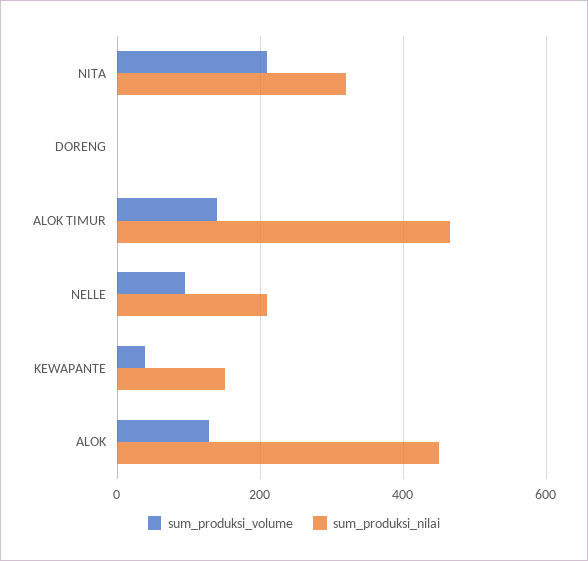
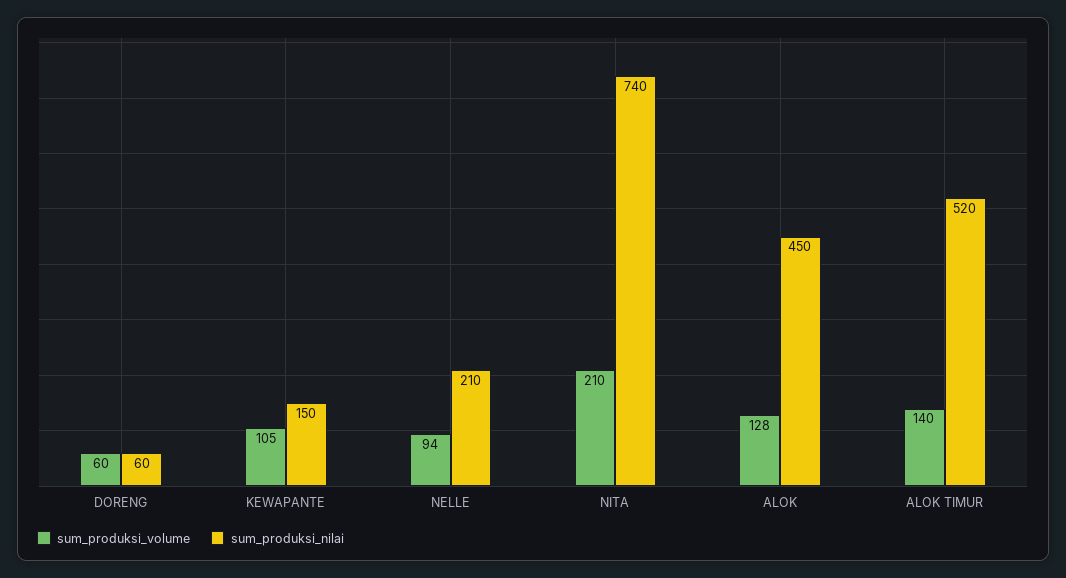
  {
    "sum_produksi_volume": {
      "NITA": 210,
-     "DORENG": 0,
+     "DORENG": 60,
      "ALOK TIMUR": 140,
      "NELLE": 94,
-     "KEWAPANTE": 40,
+     "KEWAPANTE": 105,
      "ALOK": 128
    },
    "sum_produksi_nilai": {
-     "NITA": 320,
+     "NITA": 740,
-     "DORENG": 0,
+     "DORENG": 60,
-     "ALOK TIMUR": 460,
+     "ALOK TIMUR": 520,
      "NELLE": 210,
      "KEWAPANTE": 150,
      "ALOK": 450
    }
  }

